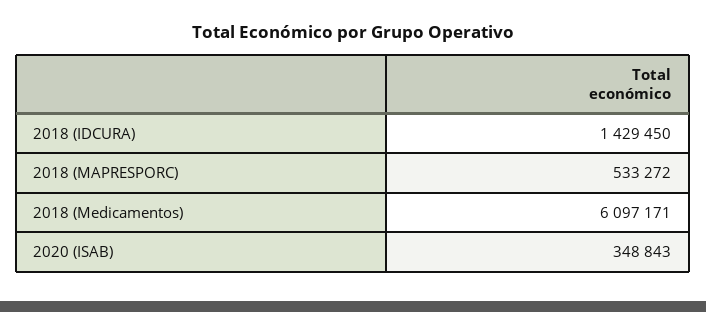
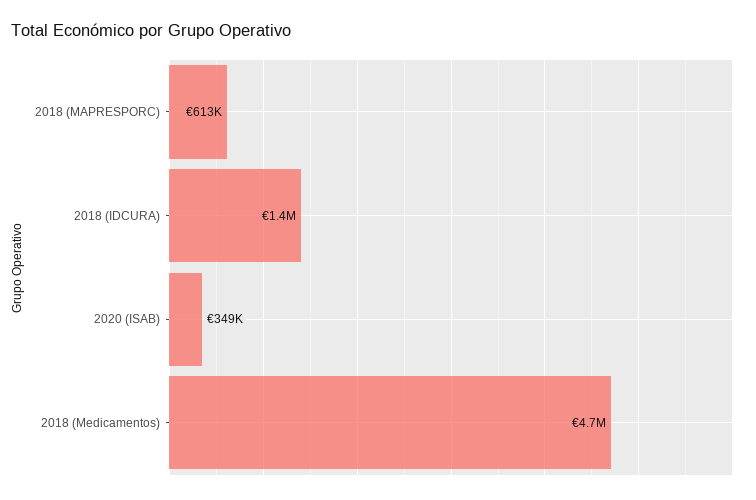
  {
    "2018 (IDCURA)": 1429450,
-   "2018 (MAPRESPORC)": 533272,
+   "2018 (MAPRESPORC)": 613000,
-   "2018 (Medicamentos)": 6097171,
+   "2018 (Medicamentos)": 4700000,
    "2020 (ISAB)": 348843
  }

